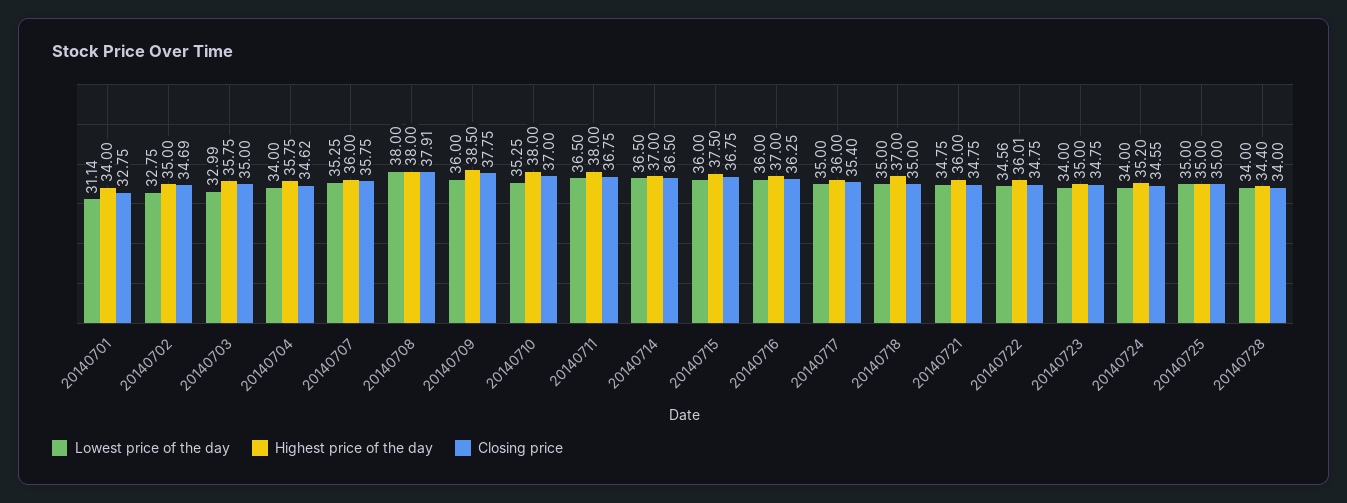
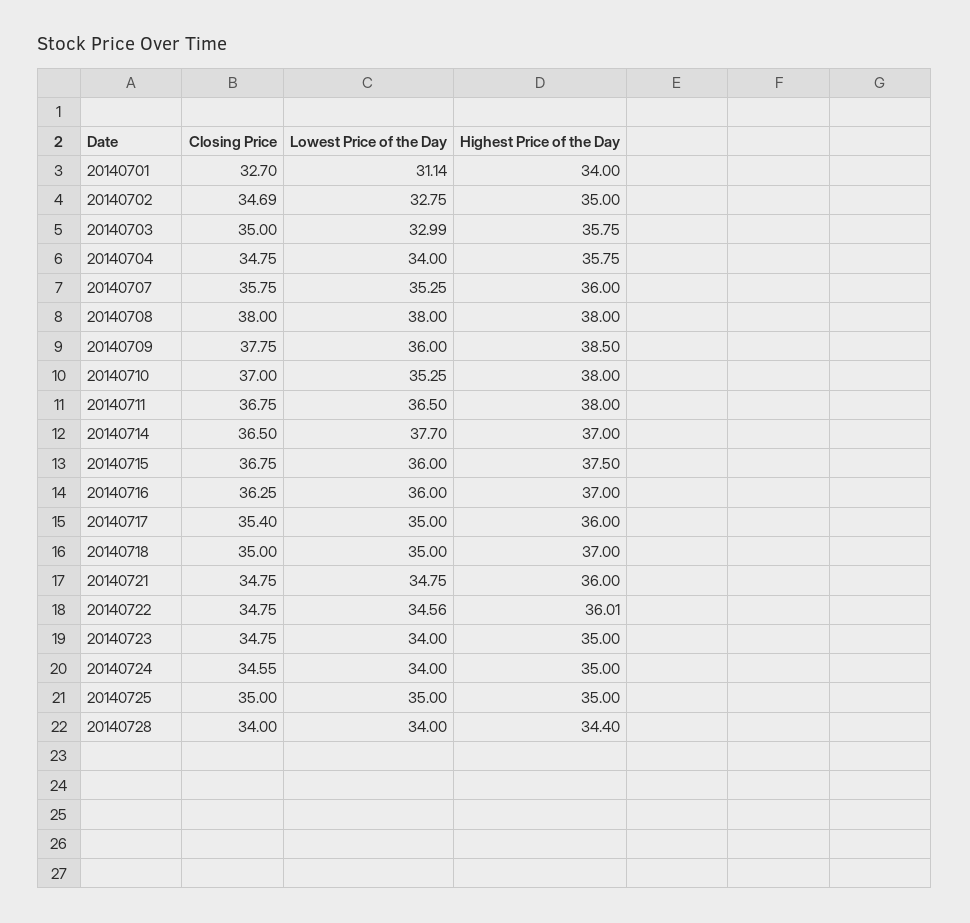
  {
    "Lowest price of the day": {
      "20140701": 31.14,
      "20140702": 32.75,
      "20140703": 32.99,
      "20140704": 34,
      "20140707": 35.25,
      "20140708": 38,
      "20140709": 36,
      "20140710": 35.25,
      "20140711": 36.5,
-     "20140714": 36.5,
+     "20140714": 37.7,
      "20140715": 36,
      "20140716": 36,
      "20140717": 35,
      "20140718": 35,
      "20140721": 34.75,
      "20140722": 34.56,
      "20140723": 34,
      "20140724": 34,
      "20140725": 35,
      "20140728": 34
    },
    "Highest price of the day": {
      "20140701": 34,
      "20140702": 35,
      "20140703": 35.75,
      "20140704": 35.75,
      "20140707": 36,
      "20140708": 38,
      "20140709": 38.5,
      "20140710": 38,
      "20140711": 38,
      "20140714": 37,
      "20140715": 37.5,
      "20140716": 37,
      "20140717": 36,
      "20140718": 37,
      "20140721": 36,
      "20140722": 36.01,
      "20140723": 35,
-     "20140724": 35.2,
+     "20140724": 35,
      "20140725": 35,
      "20140728": 34.4
    },
    "Closing price": {
-     "20140701": 32.75,
+     "20140701": 32.7,
      "20140702": 34.69,
      "20140703": 35,
-     "20140704": 34.62,
+     "20140704": 34.75,
      "20140707": 35.75,
-     "20140708": 37.91,
+     "20140708": 38,
      "20140709": 37.75,
      "20140710": 37,
      "20140711": 36.75,
      "20140714": 36.5,
      "20140715": 36.75,
      "20140716": 36.25,
      "20140717": 35.4,
      "20140718": 35,
      "20140721": 34.75,
      "20140722": 34.75,
      "20140723": 34.75,
      "20140724": 34.55,
      "20140725": 35,
      "20140728": 34
    }
  }

